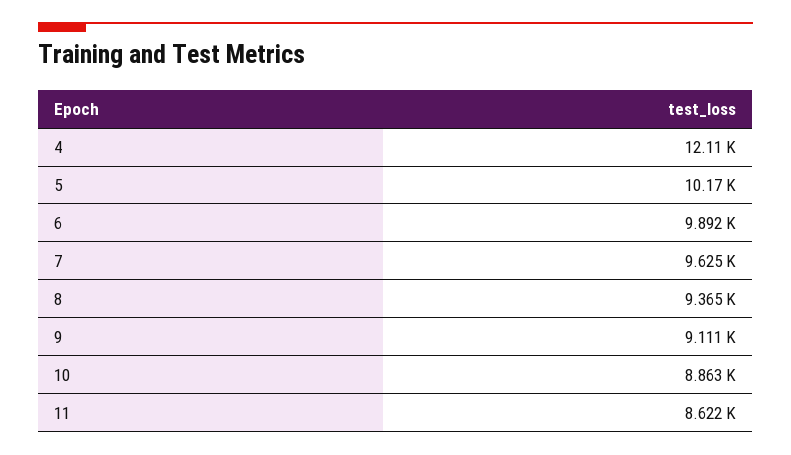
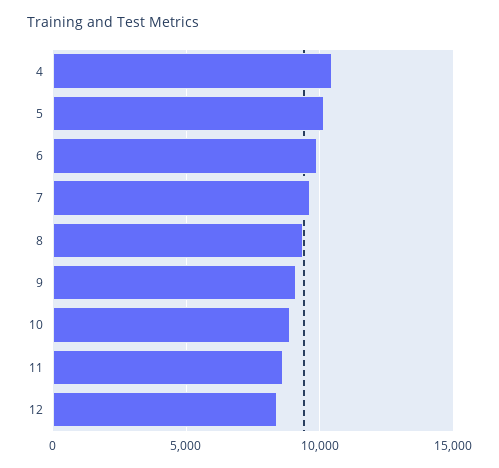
  {
-   "4": 12110,
+   "4": 10500,
    "5": 10170,
    "6": 9892,
    "7": 9625,
    "8": 9365,
    "9": 9111,
    "10": 8863,
-   "11": 8622
+   "11": 8622,
+   "12": 8500
  }

